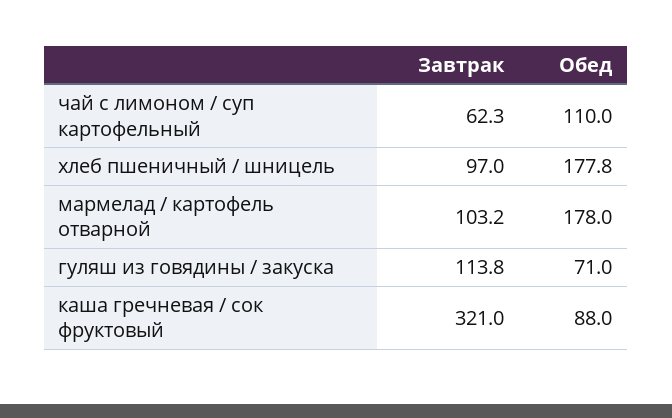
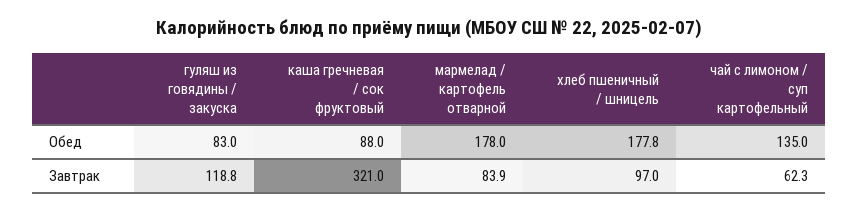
  {
    "Завтрак": {
      "чай с лимоном / суп картофельный": 62.3,
      "хлеб пшеничный / шницель": 97,
-     "мармелад / картофель отварной": 103.2,
+     "мармелад / картофель отварной": 83.9,
-     "гуляш из говядины / закуска": 113.8,
+     "гуляш из говядины / закуска": 118.8,
      "каша гречневая / сок фруктовый": 321
    },
    "Обед": {
-     "чай с лимоном / суп картофельный": 110,
+     "чай с лимоном / суп картофельный": 135,
      "хлеб пшеничный / шницель": 177.8,
      "мармелад / картофель отварной": 178,
-     "гуляш из говядины / закуска": 71,
+     "гуляш из говядины / закуска": 83,
      "каша гречневая / сок фруктовый": 88
    }
  }

